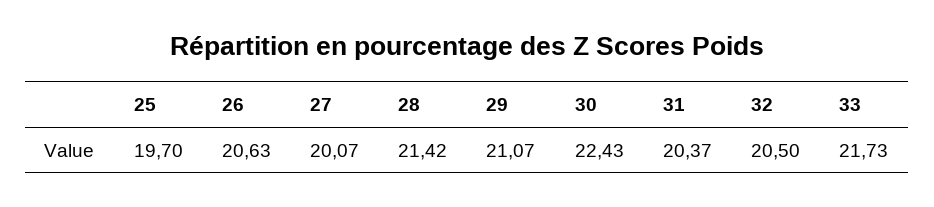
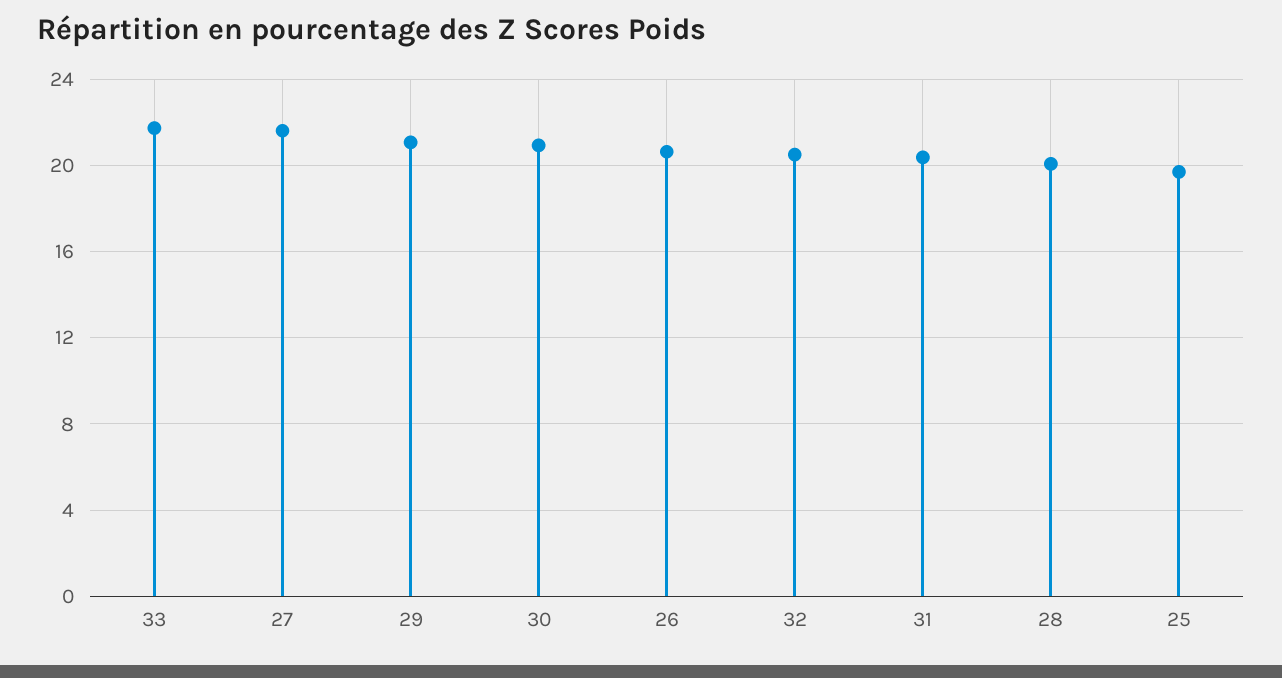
  {
    "25": 19.7,
    "26": 20.63,
-   "27": 20.07,
+   "27": 21.5,
-   "28": 21.42,
+   "28": 20,
    "29": 21.07,
-   "30": 22.43,
+   "30": 21,
    "31": 20.37,
    "32": 20.5,
    "33": 21.73
  }

